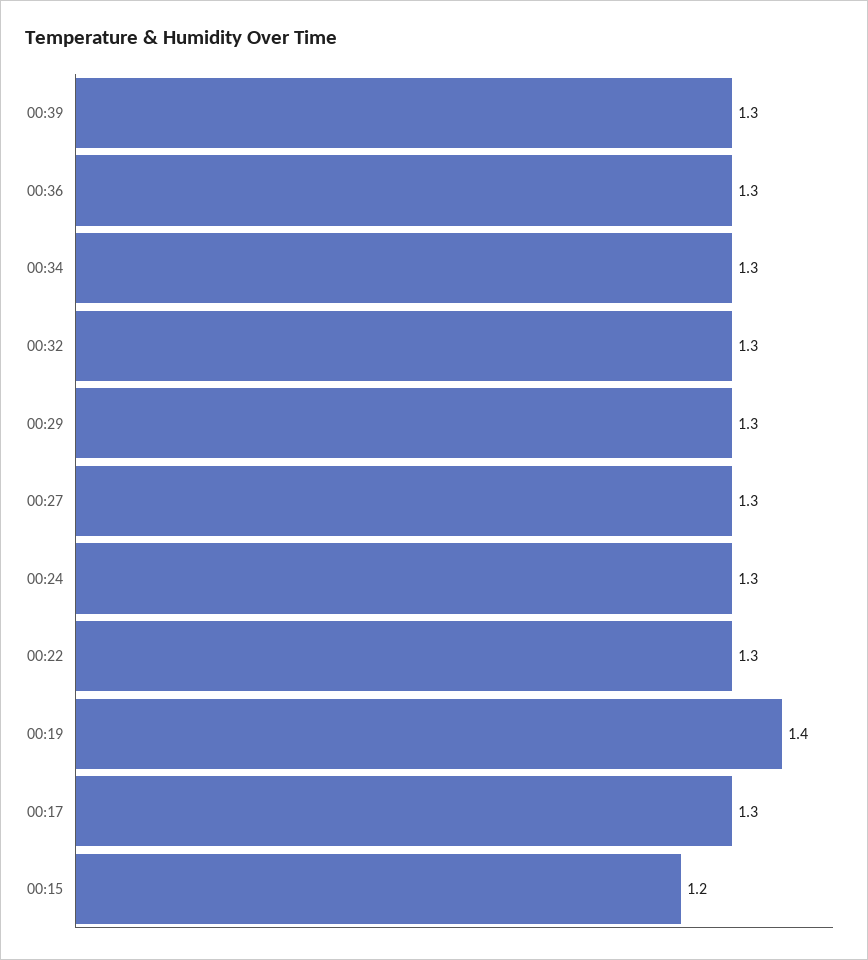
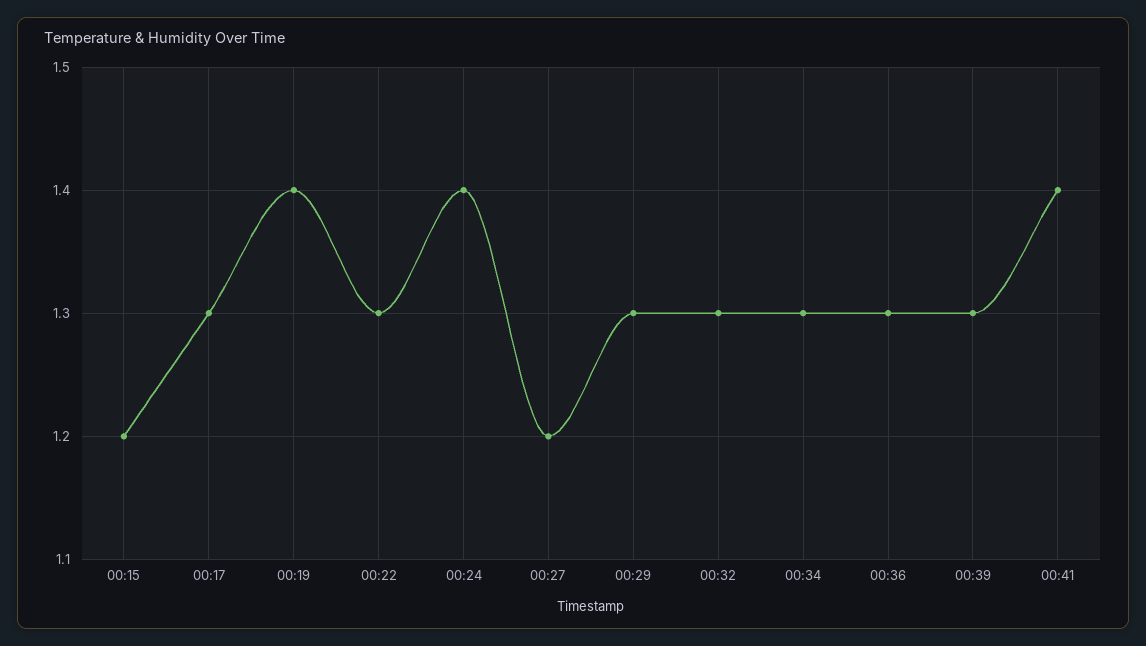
  {
    "00:39": 1.3,
    "00:36": 1.3,
    "00:34": 1.3,
    "00:32": 1.3,
    "00:29": 1.3,
-   "00:27": 1.3,
+   "00:27": 1.2,
-   "00:24": 1.3,
+   "00:24": 1.4,
    "00:22": 1.3,
    "00:19": 1.4,
    "00:17": 1.3,
-   "00:15": 1.2
+   "00:15": 1.2,
+   "00:41": 1.4
  }

